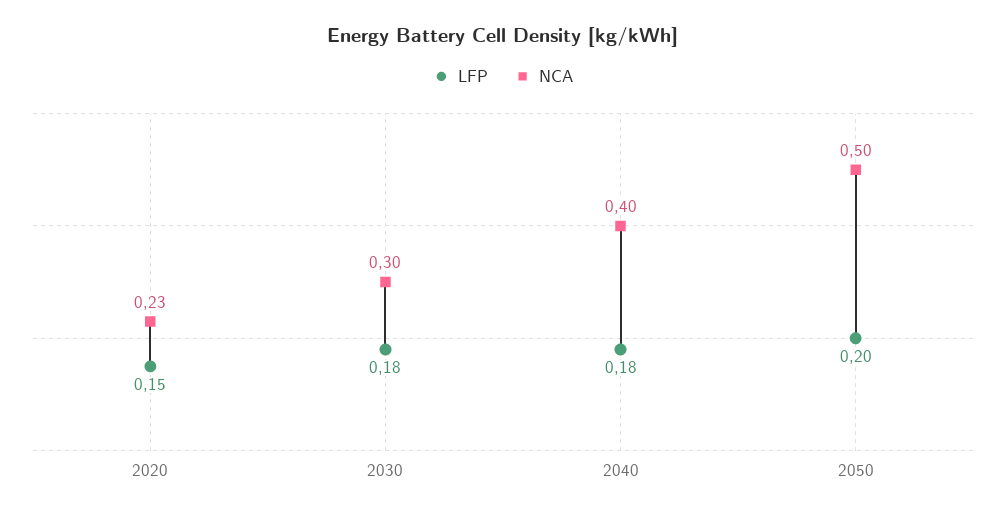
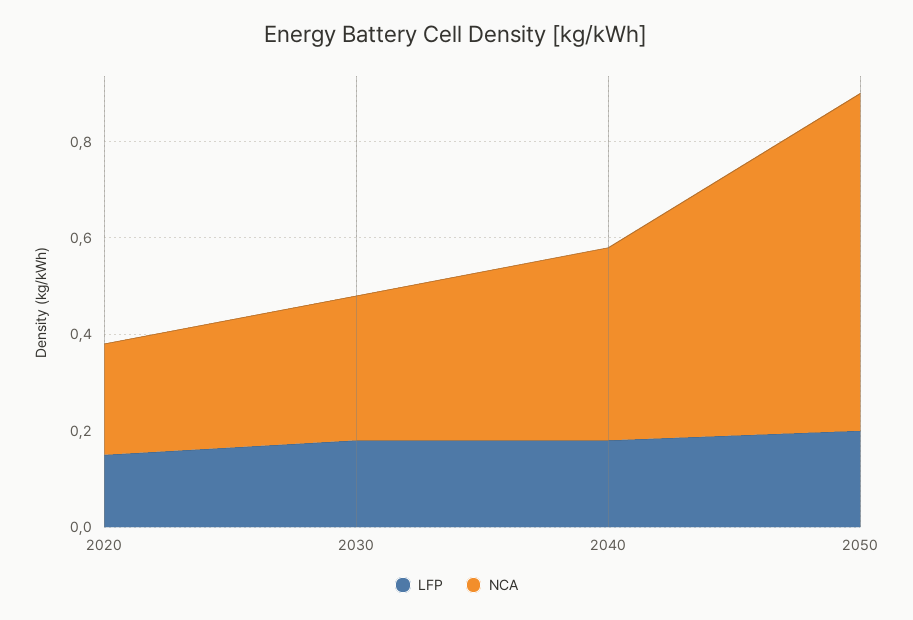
  {
    "LFP": {
      "2020": 0.15,
      "2030": 0.18,
      "2040": 0.18,
      "2050": 0.2
    },
    "NCA": {
      "2020": 0.23,
      "2030": 0.3,
      "2040": 0.4,
-     "2050": 0.5
+     "2050": 0.7
    }
  }

